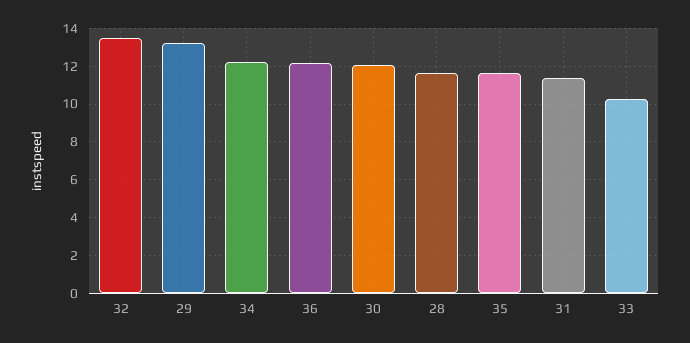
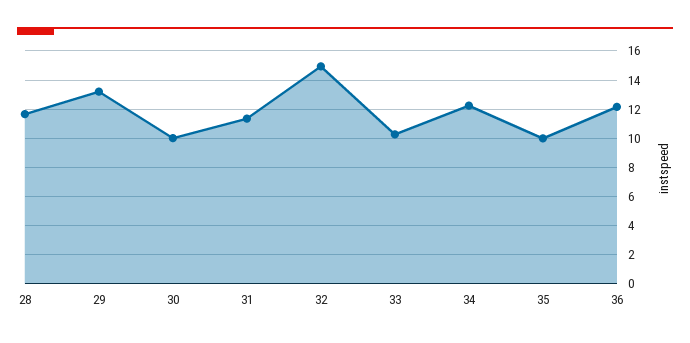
  {
-   "32": 13.5,
+   "32": 15,
    "29": 13,
    "34": 12,
    "36": 12,
-   "30": 12,
+   "30": 10,
    "28": 11.5,
-   "35": 11.5,
+   "35": 10,
    "31": 11.5,
    "33": 10.5
  }

